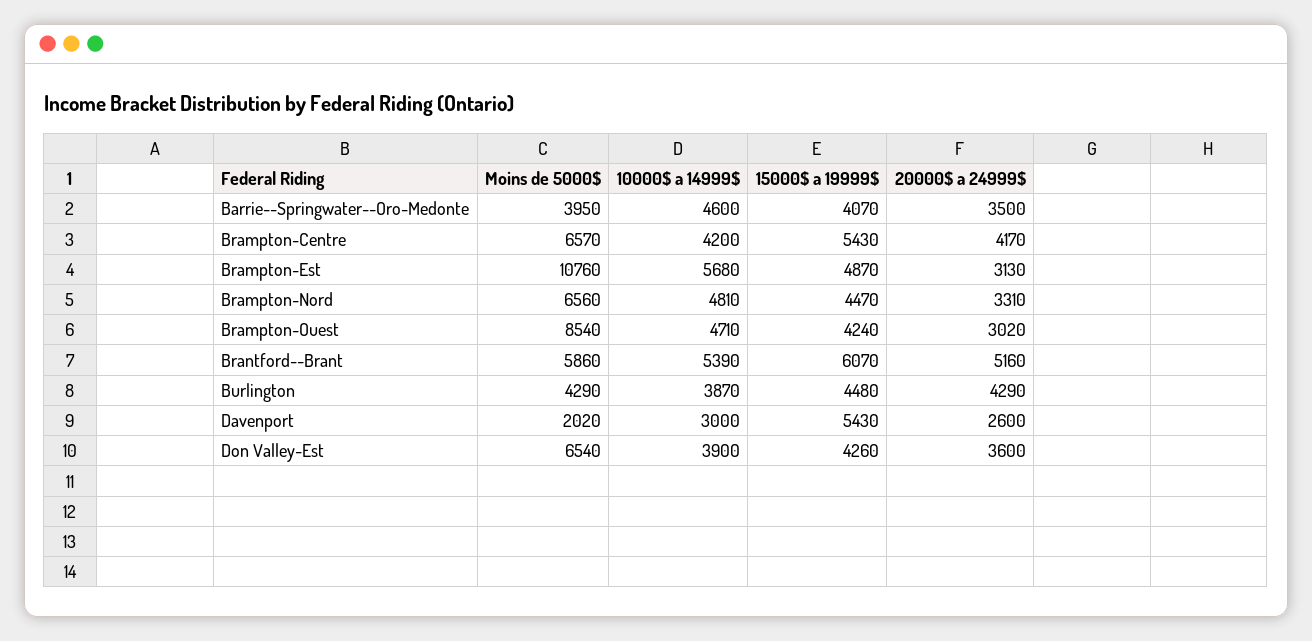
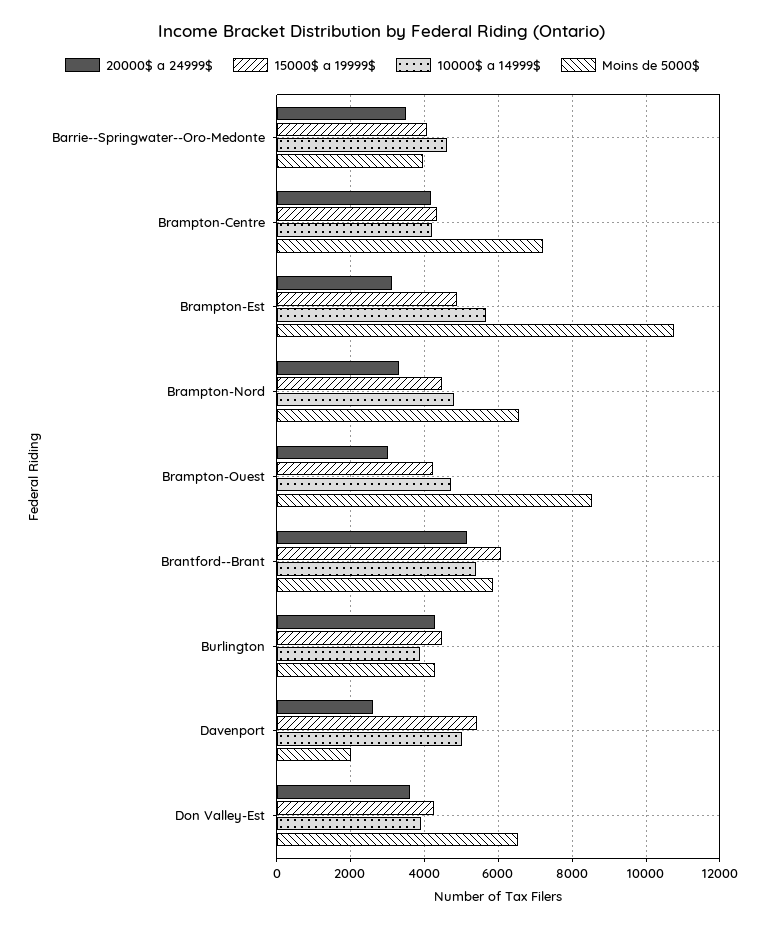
  {
    "Moins de 5000$": {
      "Barrie--Springwater--Oro-Medonte": 3950,
-     "Brampton-Centre": 6570,
+     "Brampton-Centre": 7200,
      "Brampton-Est": 10760,
      "Brampton-Nord": 6560,
      "Brampton-Ouest": 8540,
      "Brantford--Brant": 5860,
      "Burlington": 4290,
      "Davenport": 2020,
      "Don Valley-Est": 6540
    },
    "10000$ a 14999$": {
      "Barrie--Springwater--Oro-Medonte": 4600,
      "Brampton-Centre": 4200,
      "Brampton-Est": 5680,
      "Brampton-Nord": 4810,
      "Brampton-Ouest": 4710,
      "Brantford--Brant": 5390,
      "Burlington": 3870,
-     "Davenport": 3000,
+     "Davenport": 5000,
      "Don Valley-Est": 3900
    },
    "15000$ a 19999$": {
      "Barrie--Springwater--Oro-Medonte": 4070,
-     "Brampton-Centre": 5430,
+     "Brampton-Centre": 4400,
      "Brampton-Est": 4870,
      "Brampton-Nord": 4470,
      "Brampton-Ouest": 4240,
      "Brantford--Brant": 6070,
      "Burlington": 4480,
      "Davenport": 5430,
      "Don Valley-Est": 4260
    },
    "20000$ a 24999$": {
      "Barrie--Springwater--Oro-Medonte": 3500,
      "Brampton-Centre": 4170,
      "Brampton-Est": 3130,
      "Brampton-Nord": 3310,
      "Brampton-Ouest": 3020,
      "Brantford--Brant": 5160,
      "Burlington": 4290,
      "Davenport": 2600,
      "Don Valley-Est": 3600
    }
  }

